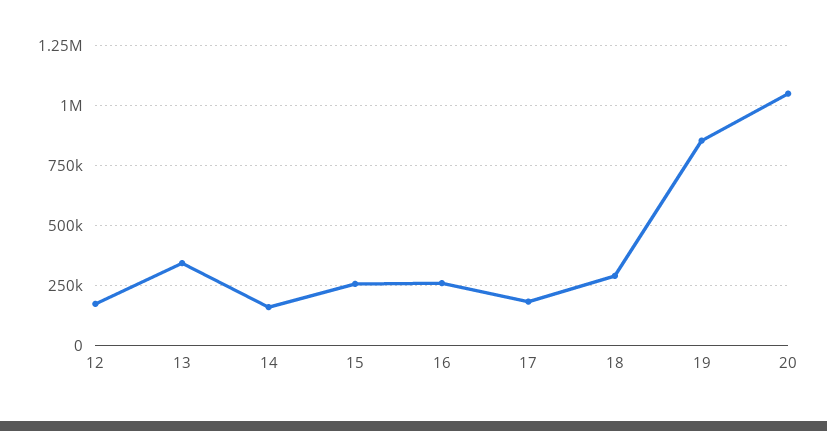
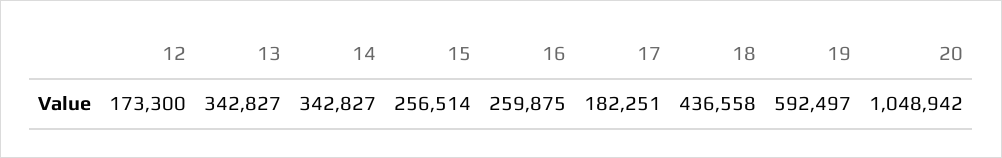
  {
    "12": 173300,
    "13": 342827,
-   "14": 150000,
+   "14": 342827,
    "15": 256514,
    "16": 259875,
    "17": 182251,
-   "18": 300000,
+   "18": 436558,
-   "19": 850000,
+   "19": 592497,
    "20": 1048942
  }

